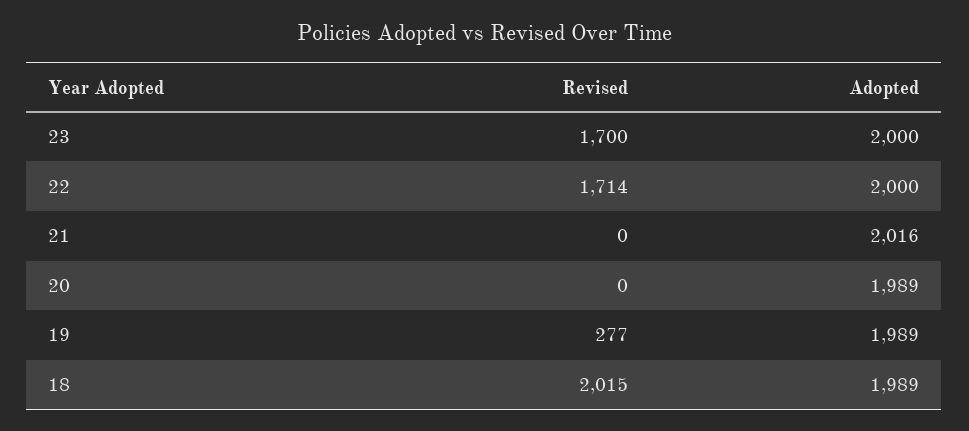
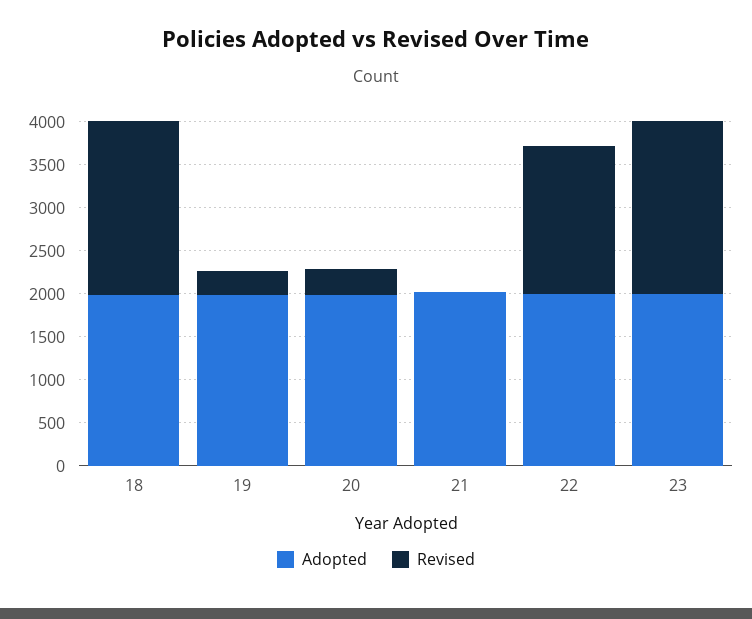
  {
    "Revised": {
-     "23": 1700,
+     "23": 2000,
      "22": 1714,
      "21": 0,
-     "20": 0,
+     "20": 300,
      "19": 277,
      "18": 2015
    },
    "Adopted": {
      "23": 2000,
      "22": 2000,
      "21": 2016,
      "20": 1989,
      "19": 1989,
      "18": 1989
    }
  }

